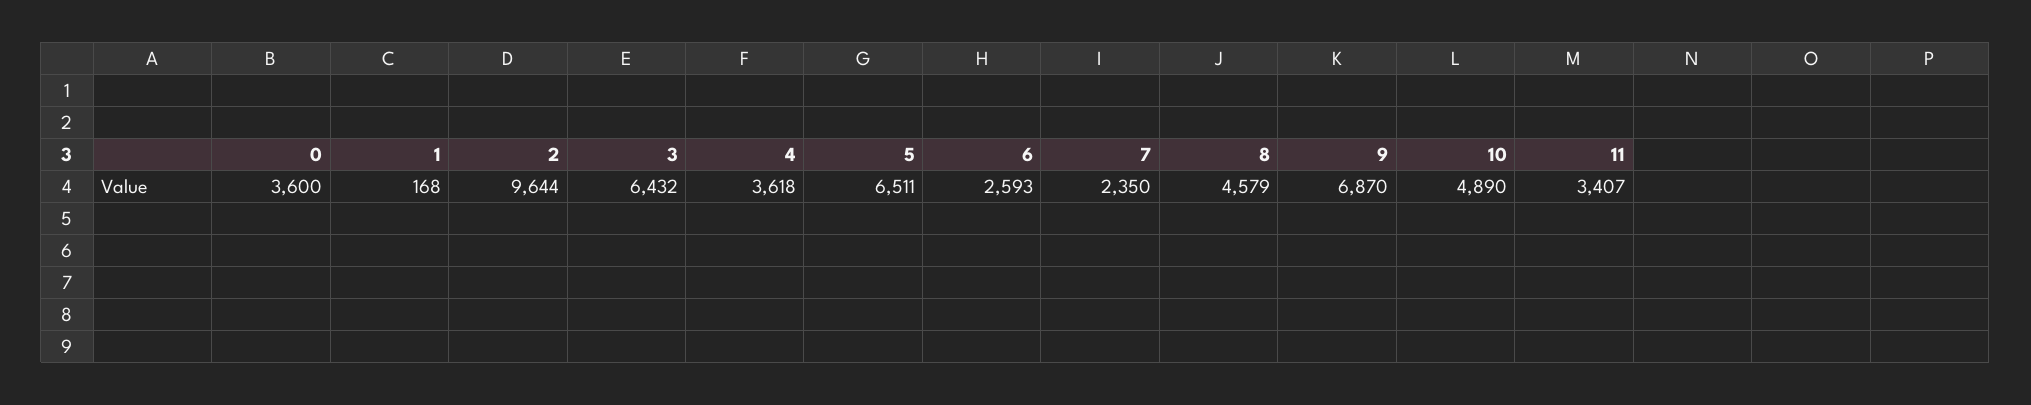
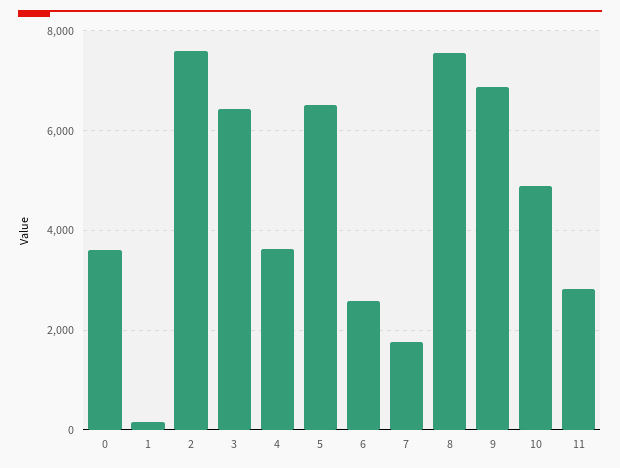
  {
    "0": 3600,
    "1": 168,
-   "2": 9644,
+   "2": 7600,
    "3": 6432,
    "4": 3618,
    "5": 6511,
    "6": 2593,
-   "7": 2350,
+   "7": 1800,
-   "8": 4579,
+   "8": 7600,
    "9": 6870,
    "10": 4890,
-   "11": 3407
+   "11": 2800
  }

